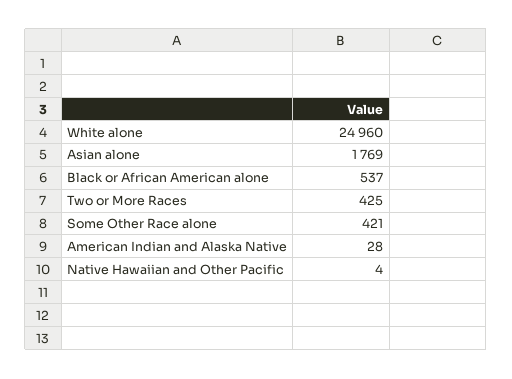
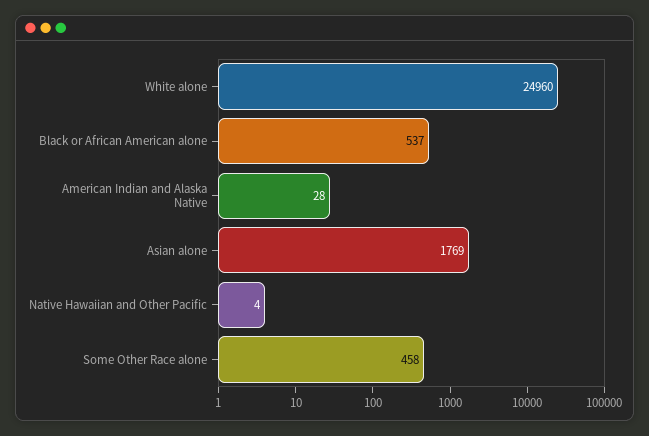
  {
    "White alone": 24960,
    "Asian alone": 1769,
    "Black or African American alone": 537,
-   "Two or More Races": 425,
-   "Some Other Race alone": 421,
+   "Some Other Race alone": 458,
    "American Indian and Alaska Native": 28,
    "Native Hawaiian and Other Pacific": 4
  }

